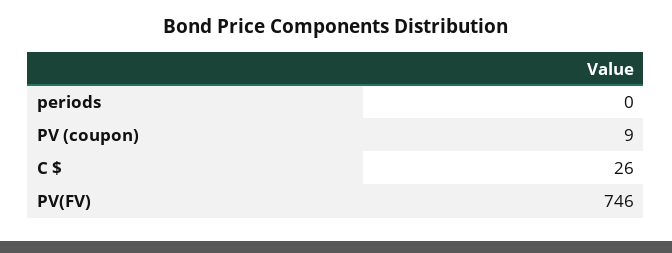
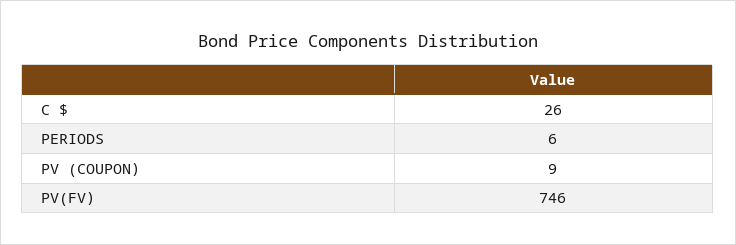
  {
-   "periods": 0,
+   "periods": 6,
    "PV (coupon)": 9,
    "C $": 26,
    "PV(FV)": 746
  }

